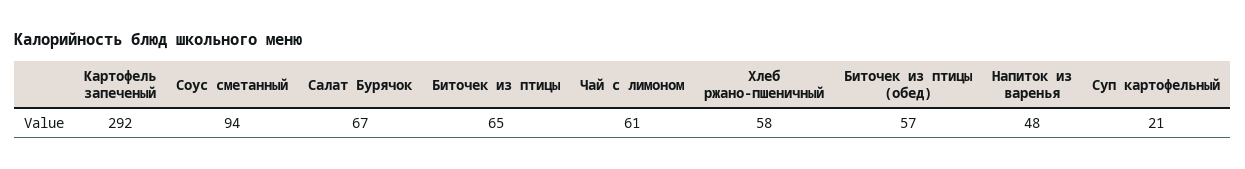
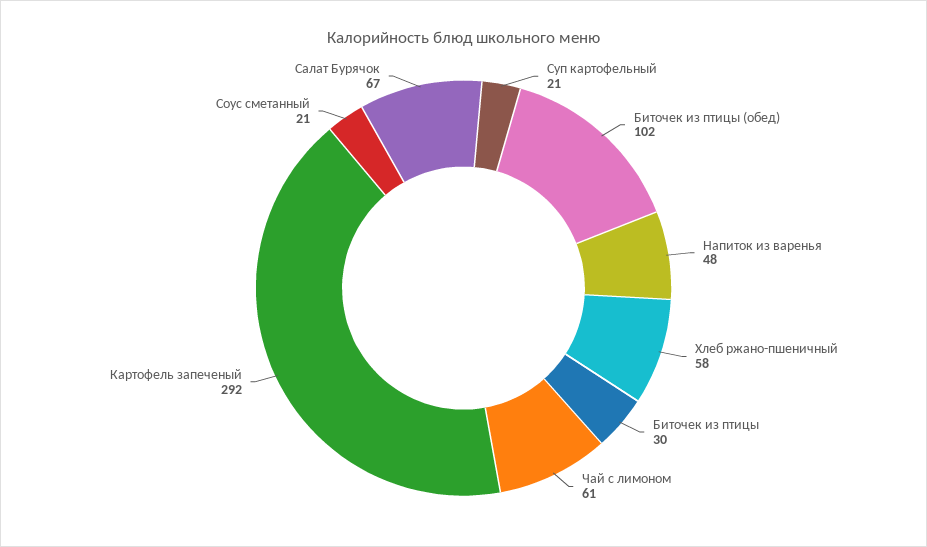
  {
    "Картофель запеченый": 292,
-   "Соус сметанный": 94,
+   "Соус сметанный": 21,
    "Салат Бурячок": 67,
-   "Биточек из птицы": 65,
+   "Биточек из птицы": 30,
    "Чай с лимоном": 61,
    "Хлеб ржано-пшеничный": 58,
-   "Биточек из птицы (обед)": 57,
+   "Биточек из птицы (обед)": 102,
    "Напиток из варенья": 48,
    "Суп картофельный": 21
  }

